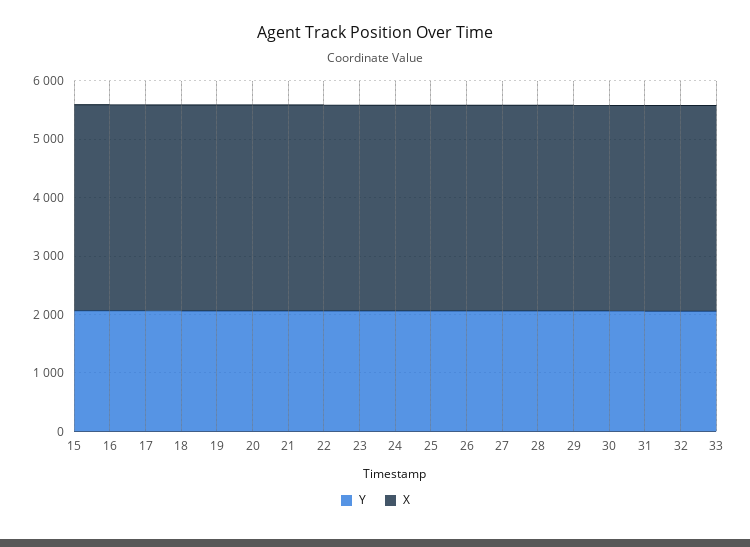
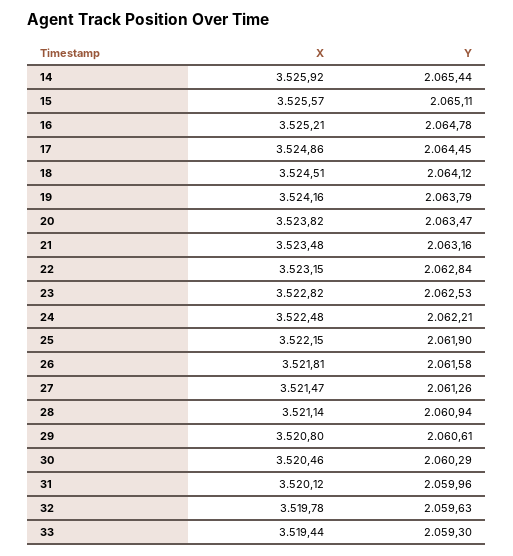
  {
    "Y": {
      "15": 2065.11,
      "16": 2064.78,
      "17": 2064.45,
      "18": 2064.12,
      "19": 2063.79,
      "20": 2063.47,
      "21": 2063.16,
      "22": 2062.84,
      "23": 2062.53,
      "24": 2062.21,
      "25": 2061.9,
      "26": 2061.58,
      "27": 2061.26,
      "28": 2060.94,
      "29": 2060.61,
      "30": 2060.29,
      "31": 2059.96,
      "32": 2059.63,
-     "33": 2059.3
+     "33": 2059.3,
+     "14": 2065.44
    },
    "X": {
      "15": 3525.57,
      "16": 3525.21,
      "17": 3524.86,
      "18": 3524.51,
      "19": 3524.16,
      "20": 3523.82,
      "21": 3523.48,
      "22": 3523.15,
      "23": 3522.82,
      "24": 3522.48,
      "25": 3522.15,
      "26": 3521.81,
      "27": 3521.47,
      "28": 3521.14,
      "29": 3520.8,
      "30": 3520.46,
      "31": 3520.12,
      "32": 3519.78,
-     "33": 3519.44
+     "33": 3519.44,
+     "14": 3525.92
    }
  }

